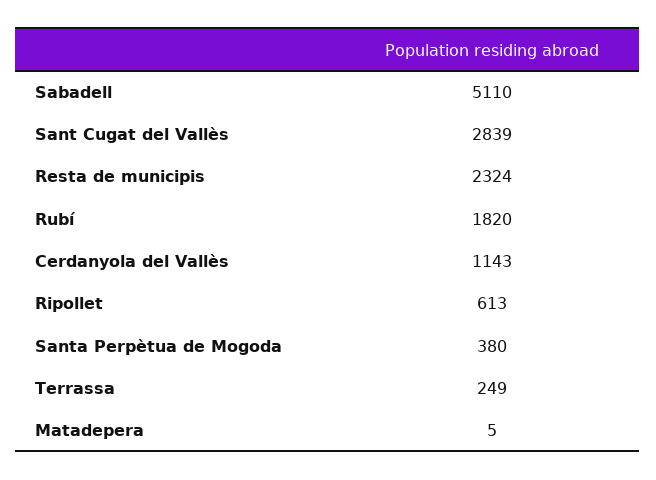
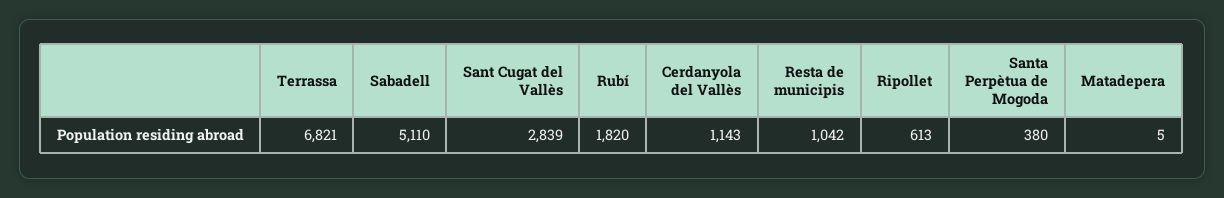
  {
    "Sabadell": 5110,
    "Sant Cugat del Vallès": 2839,
-   "Resta de municipis": 2324,
+   "Resta de municipis": 1042,
    "Rubí": 1820,
    "Cerdanyola del Vallès": 1143,
    "Ripollet": 613,
    "Santa Perpètua de Mogoda": 380,
-   "Terrassa": 249,
+   "Terrassa": 6821,
    "Matadepera": 5
  }

